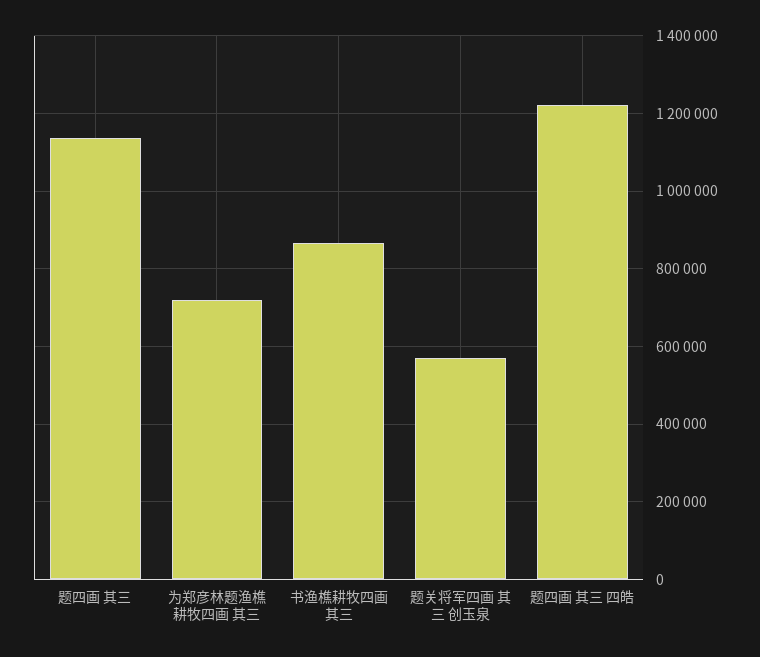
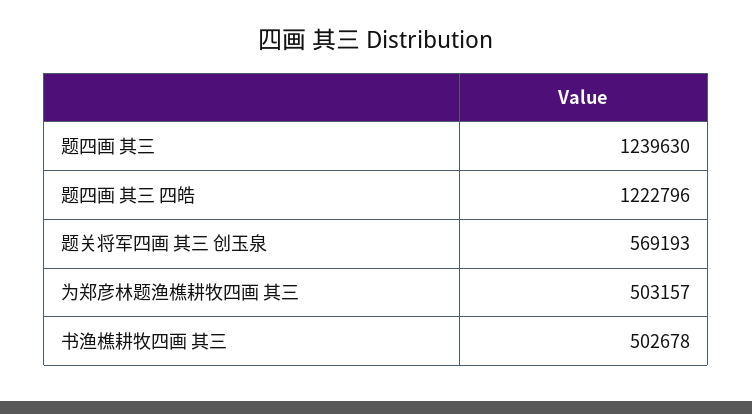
  {
-   "题四画 其三": 1140000,
+   "题四画 其三": 1239630,
-   "为郑彦林题渔樵耕牧四画 其三": 720000,
+   "为郑彦林题渔樵耕牧四画 其三": 503157,
-   "书渔樵耕牧四画 其三": 860000,
+   "书渔樵耕牧四画 其三": 502678,
    "题关将军四画 其三 创玉泉": 569193,
    "题四画 其三 四皓": 1222796
  }

